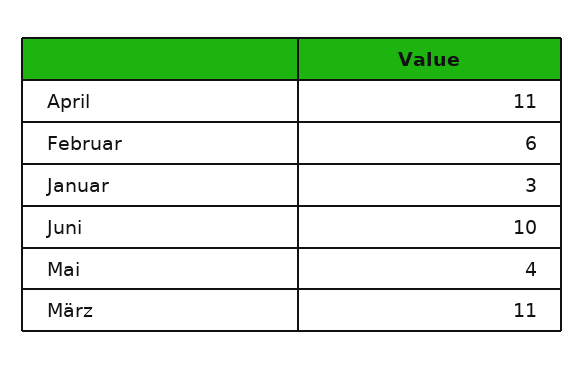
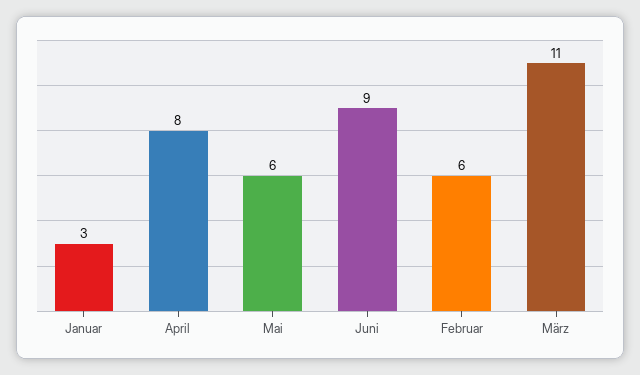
  {
-   "April": 11,
+   "April": 8,
    "Februar": 6,
    "Januar": 3,
-   "Juni": 10,
+   "Juni": 9,
-   "Mai": 4,
+   "Mai": 6,
    "März": 11
  }

